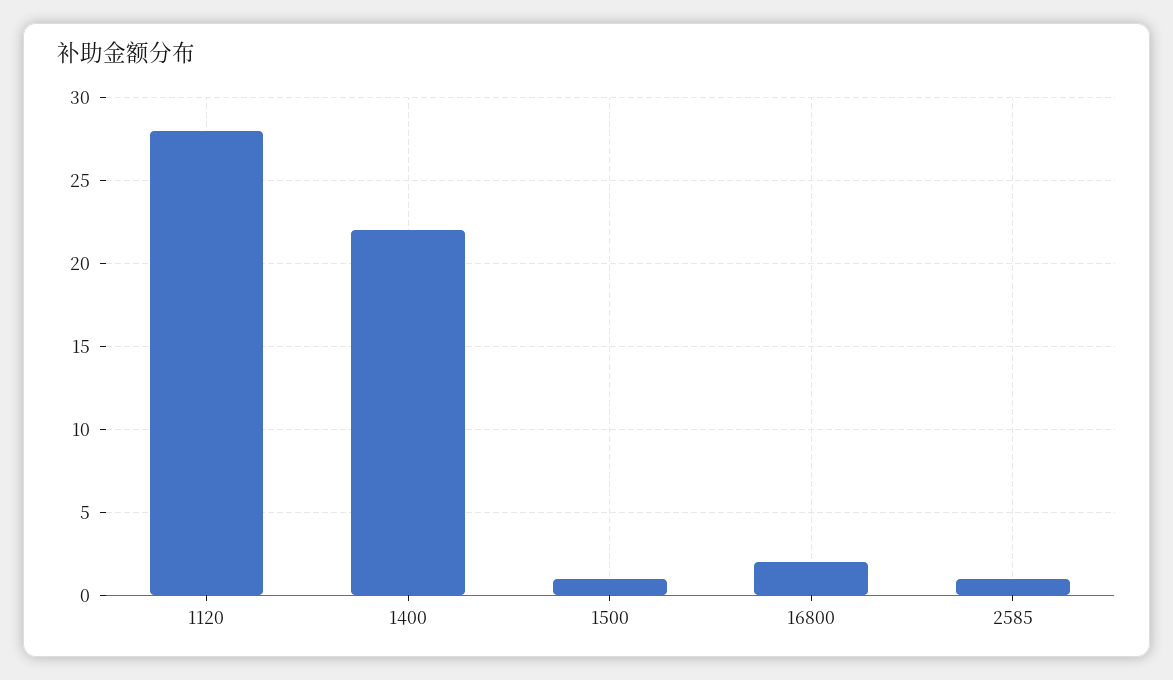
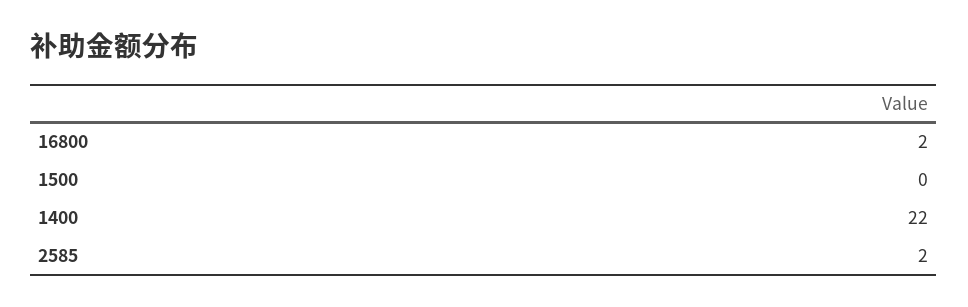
  {
-   "1120": 28,
    "1400": 22,
-   "1500": 1,
+   "1500": 0,
    "16800": 2,
-   "2585": 1
+   "2585": 2
  }

